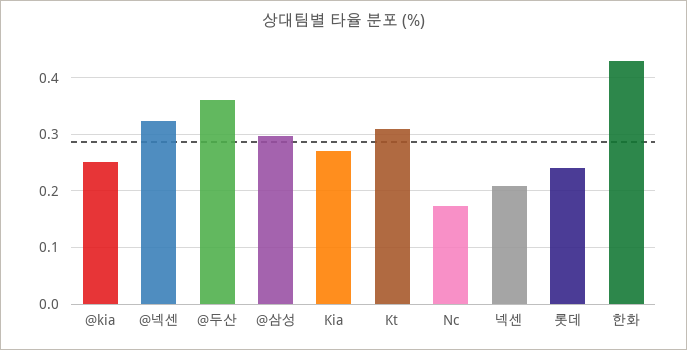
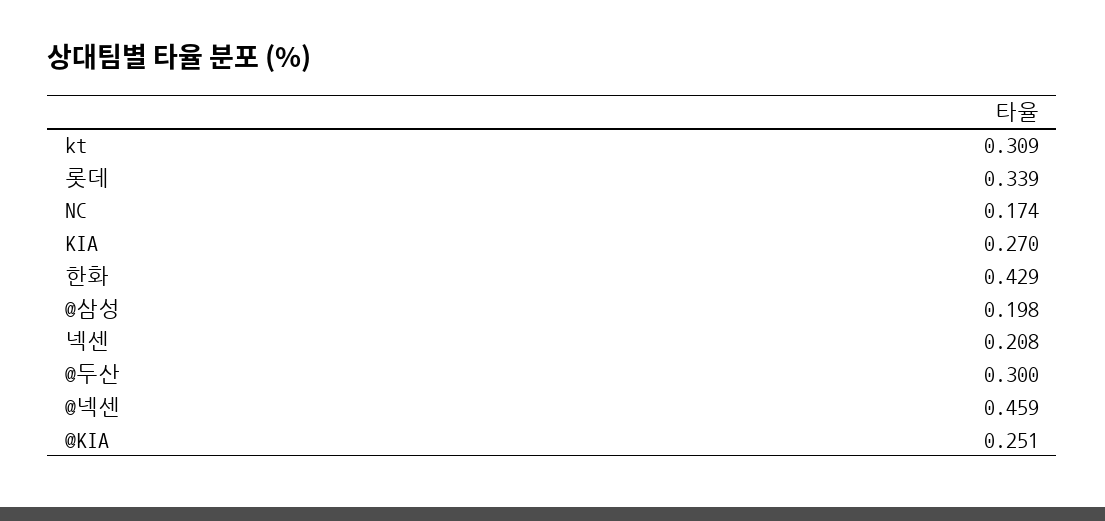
  {
    "@kia": 0.251,
-   "@넥센": 0.32,
+   "@넥센": 0.459,
-   "@두산": 0.36,
+   "@두산": 0.3,
-   "@삼성": 0.3,
+   "@삼성": 0.198,
    "Kia": 0.27,
    "Kt": 0.309,
    "Nc": 0.174,
    "넥센": 0.208,
-   "롯데": 0.24,
+   "롯데": 0.339,
    "한화": 0.429
  }

